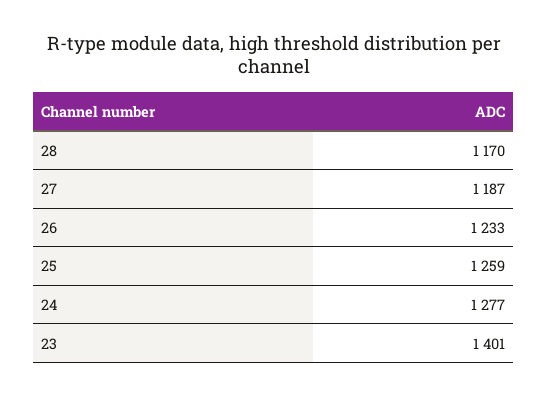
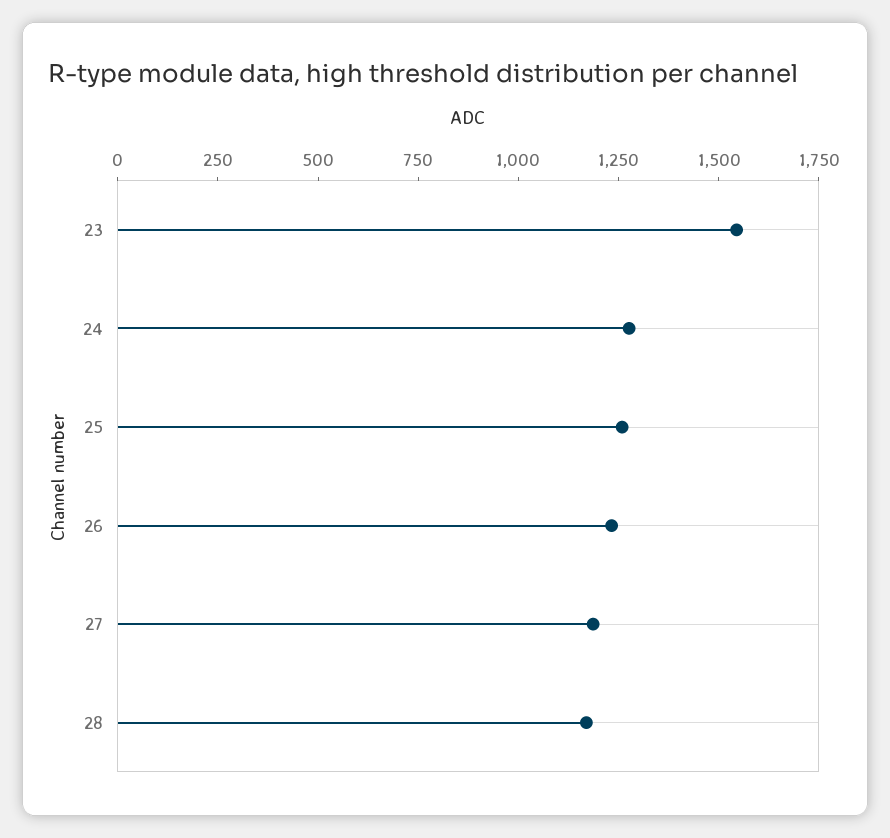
  {
    "28": 1170,
    "27": 1187,
    "26": 1233,
    "25": 1259,
    "24": 1277,
-   "23": 1401
+   "23": 1550
  }

